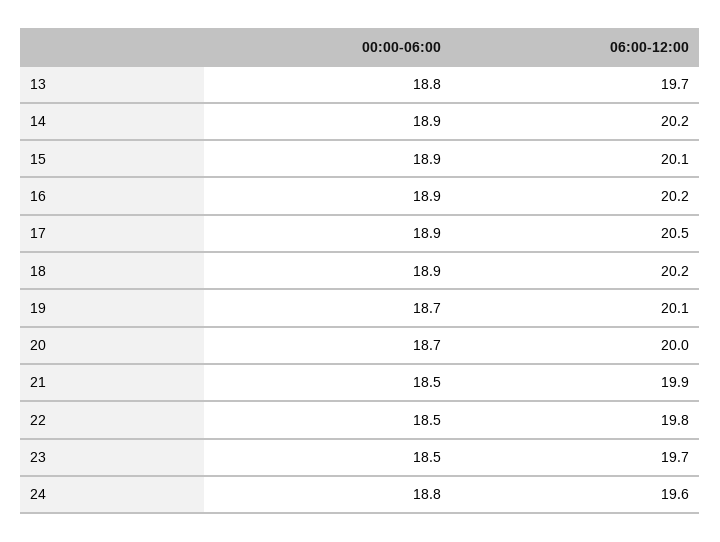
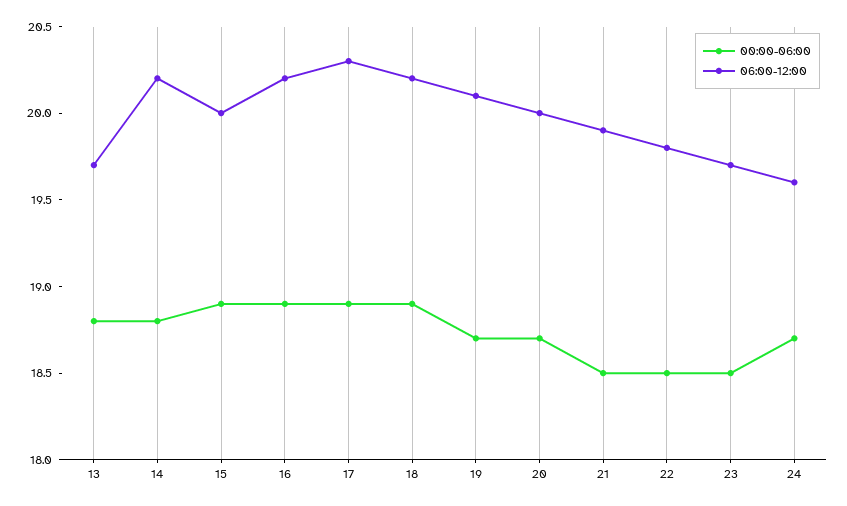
  {
    "00:00-06:00": {
      "13": 18.8,
-     "14": 18.9,
+     "14": 18.8,
      "15": 18.9,
      "16": 18.9,
      "17": 18.9,
      "18": 18.9,
      "19": 18.7,
      "20": 18.7,
      "21": 18.5,
      "22": 18.5,
      "23": 18.5,
-     "24": 18.8
+     "24": 18.7
    },
    "06:00-12:00": {
      "13": 19.7,
      "14": 20.2,
-     "15": 20.1,
+     "15": 20,
      "16": 20.2,
-     "17": 20.5,
+     "17": 20.3,
      "18": 20.2,
      "19": 20.1,
      "20": 20,
      "21": 19.9,
      "22": 19.8,
      "23": 19.7,
      "24": 19.6
    }
  }

